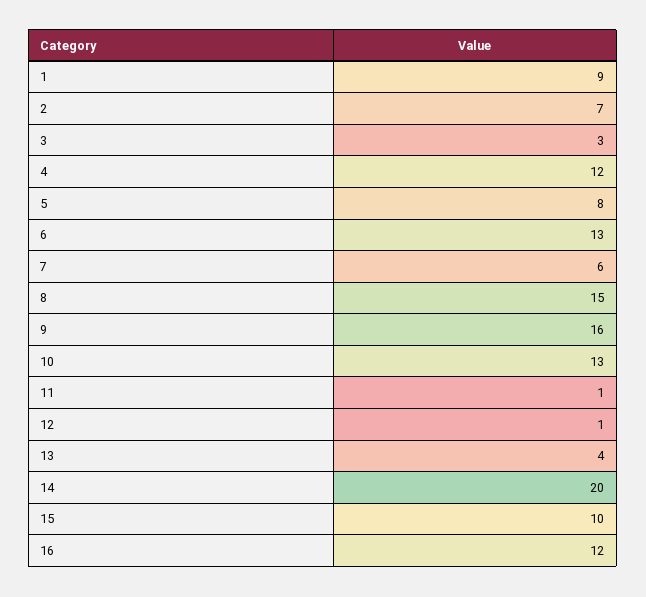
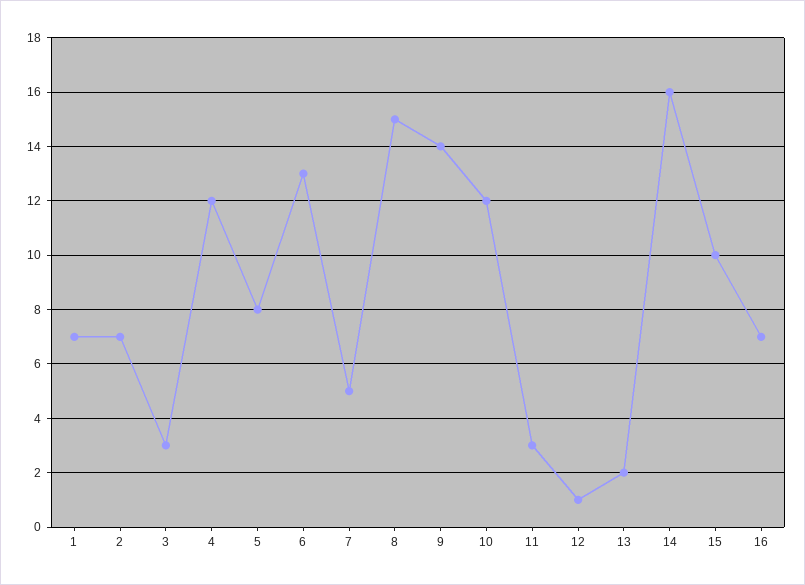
  {
-   "1": 9,
+   "1": 7,
    "2": 7,
    "3": 3,
    "4": 12,
    "5": 8,
    "6": 13,
-   "7": 6,
+   "7": 5,
    "8": 15,
-   "9": 16,
+   "9": 14,
-   "10": 13,
+   "10": 12,
-   "11": 1,
+   "11": 3,
    "12": 1,
-   "13": 4,
+   "13": 2,
-   "14": 20,
+   "14": 16,
    "15": 10,
-   "16": 12
+   "16": 7
  }

